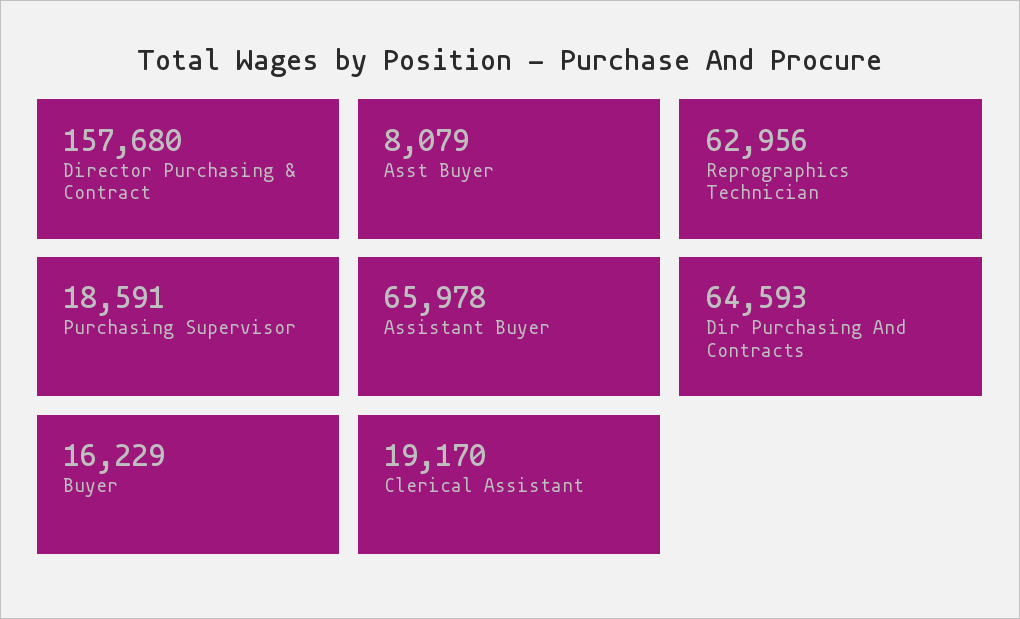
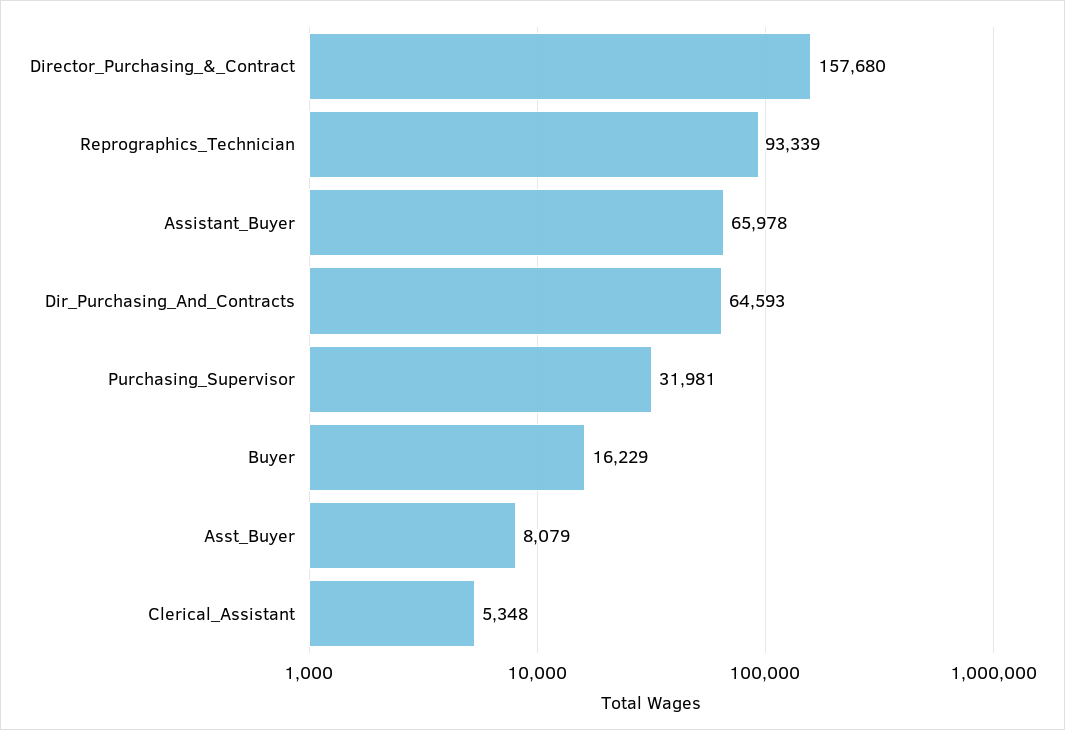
  {
    "Director Purchasing & Contract": 157680,
    "Asst Buyer": 8079,
-   "Reprographics Technician": 62956,
+   "Reprographics Technician": 93339,
-   "Purchasing Supervisor": 18591,
+   "Purchasing Supervisor": 31981,
    "Assistant Buyer": 65978,
    "Dir Purchasing And Contracts": 64593,
    "Buyer": 16229,
-   "Clerical Assistant": 19170
+   "Clerical Assistant": 5348
  }

